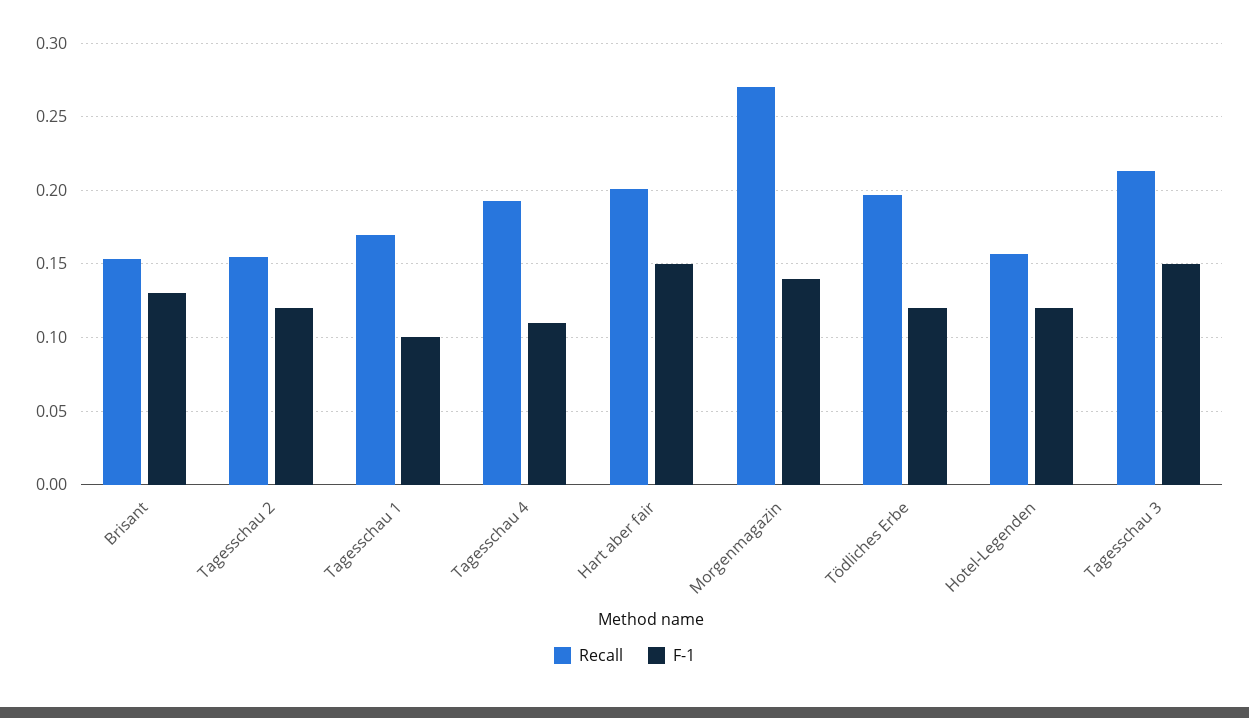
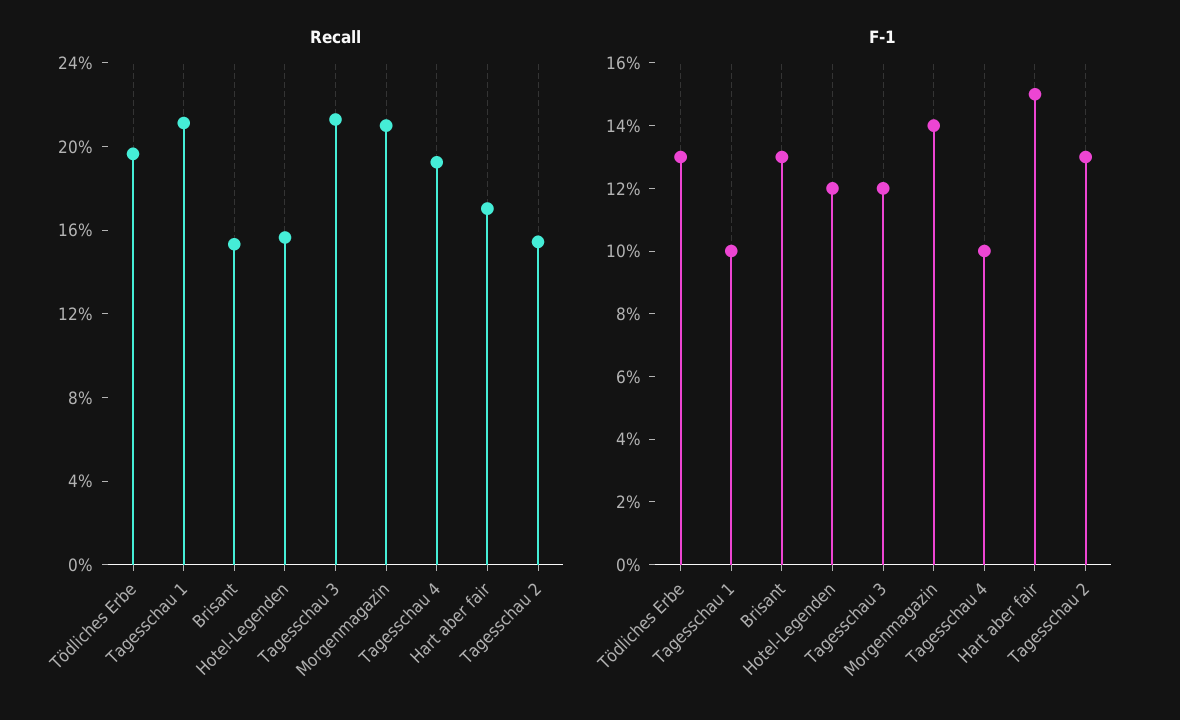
  {
    "Recall": {
      "Brisant": 0.155,
      "Tagesschau 2": 0.155,
-     "Tagesschau 1": 0.17,
+     "Tagesschau 1": 0.21,
      "Tagesschau 4": 0.195,
-     "Hart aber fair": 0.2,
+     "Hart aber fair": 0.17,
-     "Morgenmagazin": 0.27,
+     "Morgenmagazin": 0.21,
      "Tödliches Erbe": 0.195,
      "Hotel-Legenden": 0.155,
      "Tagesschau 3": 0.215
    },
    "F-1": {
      "Brisant": 0.13,
-     "Tagesschau 2": 0.12,
+     "Tagesschau 2": 0.13,
      "Tagesschau 1": 0.1,
-     "Tagesschau 4": 0.11,
+     "Tagesschau 4": 0.1,
      "Hart aber fair": 0.15,
      "Morgenmagazin": 0.14,
-     "Tödliches Erbe": 0.12,
+     "Tödliches Erbe": 0.13,
      "Hotel-Legenden": 0.12,
-     "Tagesschau 3": 0.15
+     "Tagesschau 3": 0.12
    }
  }

